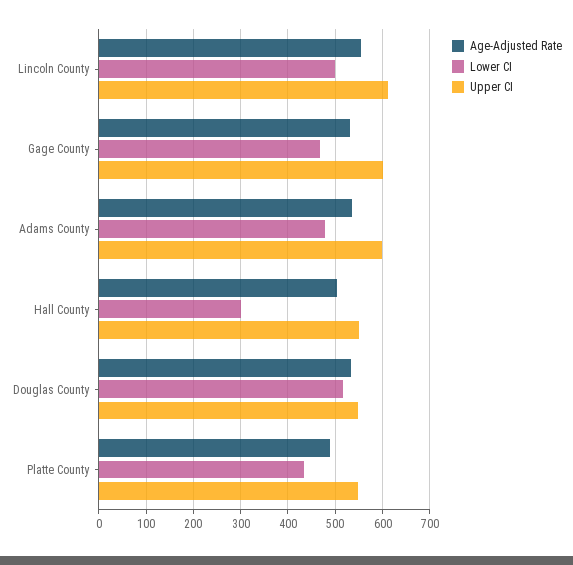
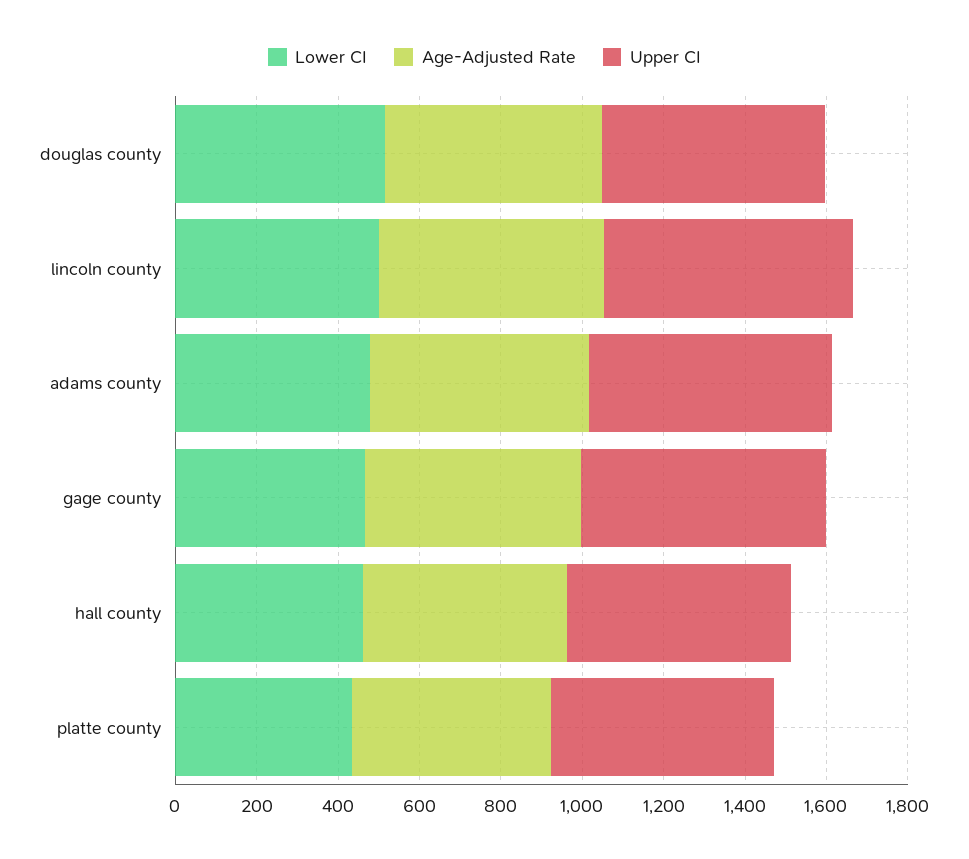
  {
    "Age-Adjusted Rate": {
      "Lincoln County": 560,
      "Gage County": 540,
      "Adams County": 540,
      "Hall County": 500,
      "Douglas County": 540,
      "Platte County": 480
    },
    "Lower CI": {
      "Lincoln County": 500,
      "Gage County": 460,
      "Adams County": 480,
-     "Hall County": 300,
+     "Hall County": 450,
      "Douglas County": 520,
      "Platte County": 440
    },
    "Upper CI": {
      "Lincoln County": 620,
      "Gage County": 600,
      "Adams County": 600,
      "Hall County": 540,
      "Douglas County": 540,
      "Platte County": 540
    }
  }

